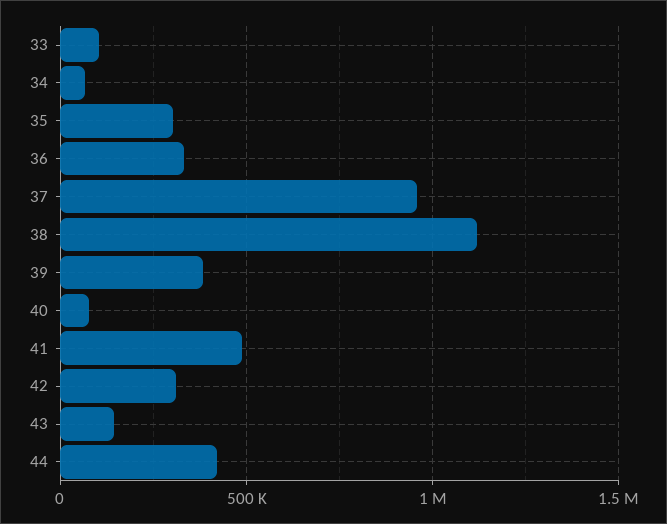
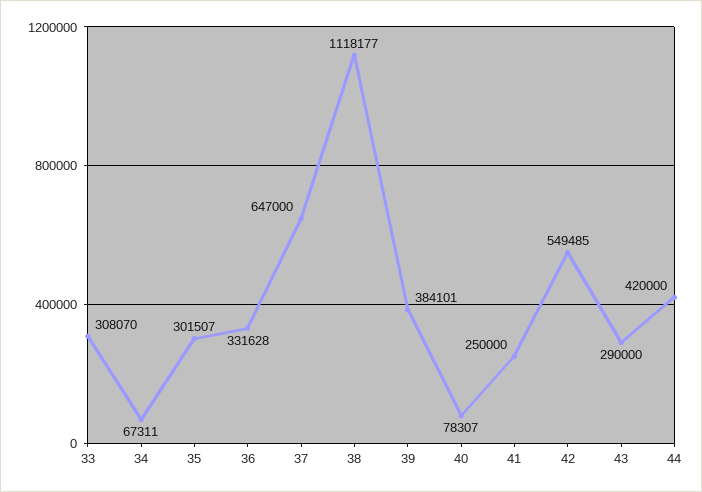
  {
-   "33": 100000,
+   "33": 308070,
    "34": 67311,
    "35": 301507,
    "36": 331628,
-   "37": 950000,
+   "37": 647000,
    "38": 1118177,
    "39": 384101,
    "40": 78307,
-   "41": 500000,
+   "41": 250000,
-   "42": 300000,
+   "42": 549485,
-   "43": 150000,
+   "43": 290000,
    "44": 420000
  }

